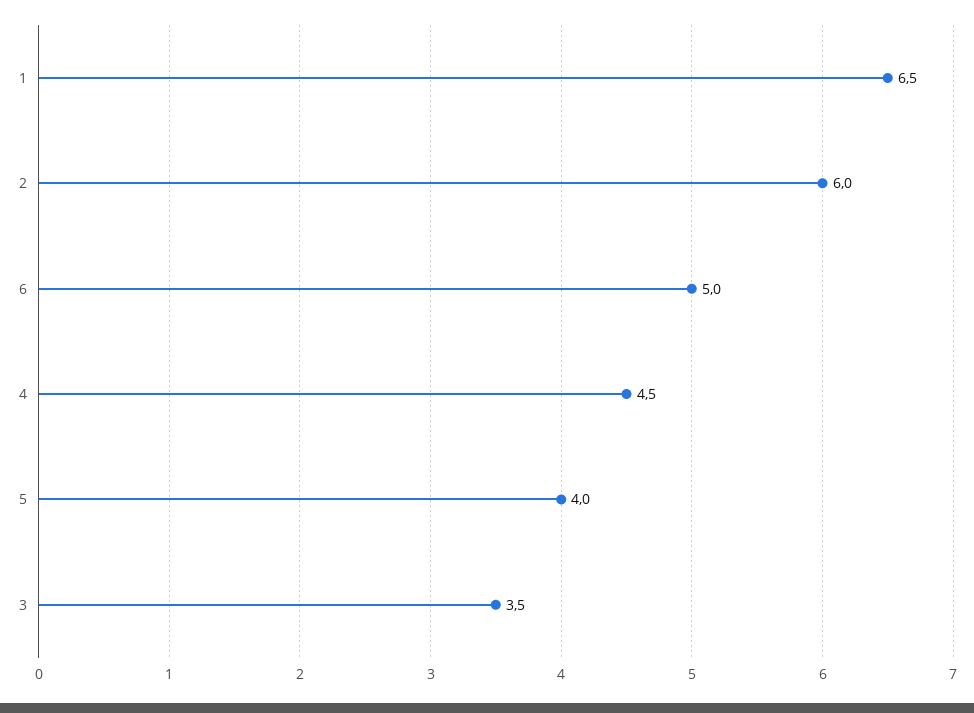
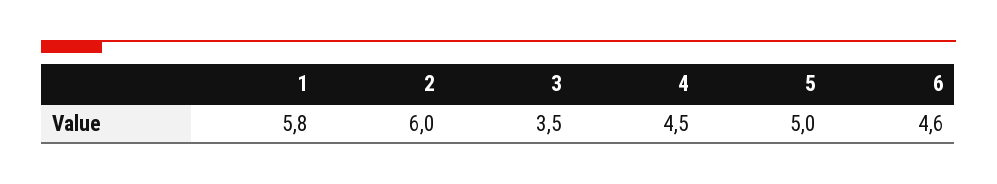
  {
-   "1": 6.5,
+   "1": 5.8,
    "2": 6,
-   "6": 5,
+   "6": 4.6,
    "4": 4.5,
-   "5": 4,
+   "5": 5,
    "3": 3.5
  }

